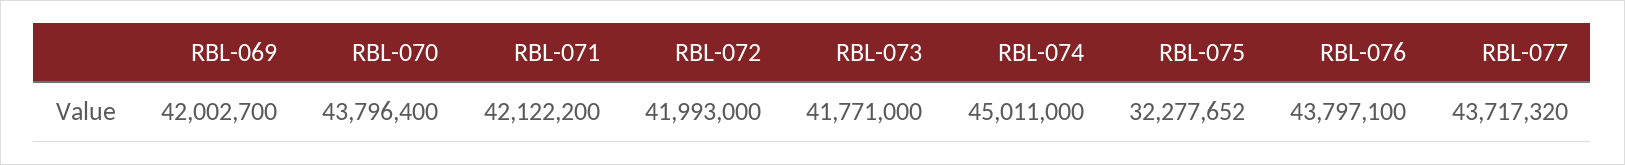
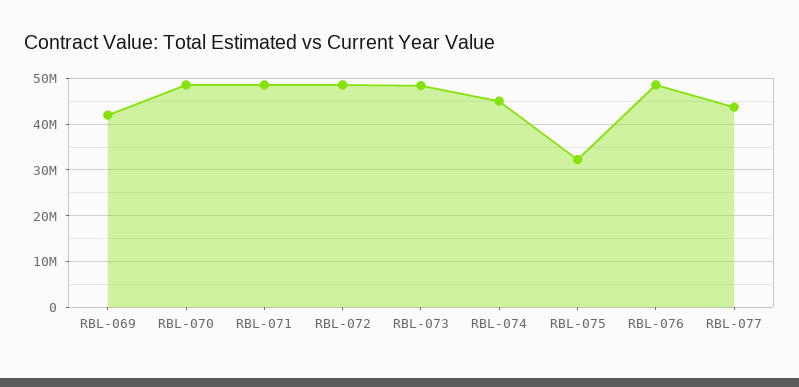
  {
    "RBL-069": 42002700,
-   "RBL-070": 43796400,
+   "RBL-070": 48000000,
-   "RBL-071": 42122200,
+   "RBL-071": 48000000,
-   "RBL-072": 41993000,
+   "RBL-072": 48000000,
-   "RBL-073": 41771000,
+   "RBL-073": 48000000,
    "RBL-074": 45011000,
    "RBL-075": 32277652,
-   "RBL-076": 43797100,
+   "RBL-076": 48000000,
    "RBL-077": 43717320
  }

